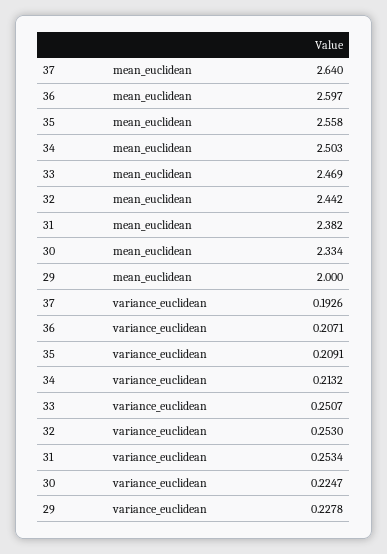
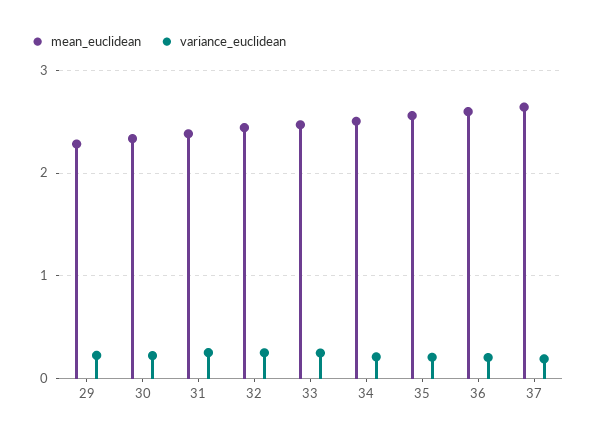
  {
    "mean_euclidean": {
      "37": 2.64,
      "36": 2.597,
      "35": 2.558,
      "34": 2.503,
      "33": 2.469,
      "32": 2.442,
      "31": 2.382,
      "30": 2.334,
-     "29": 2
+     "29": 2.3
    },
    "variance_euclidean": {
      "37": 0.1926,
      "36": 0.2071,
      "35": 0.2091,
      "34": 0.2132,
      "33": 0.2507,
      "32": 0.253,
      "31": 0.2534,
      "30": 0.2247,
      "29": 0.2278
    }
  }

